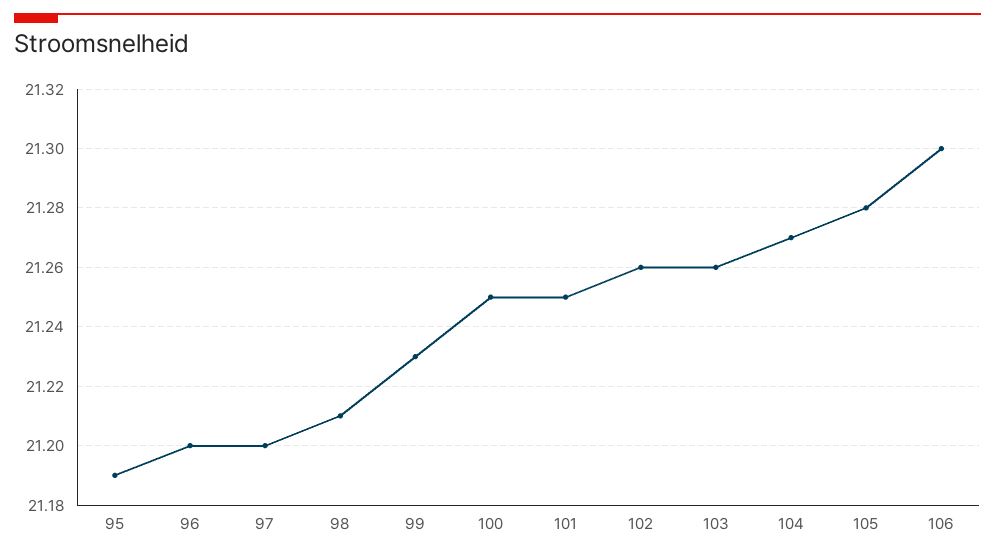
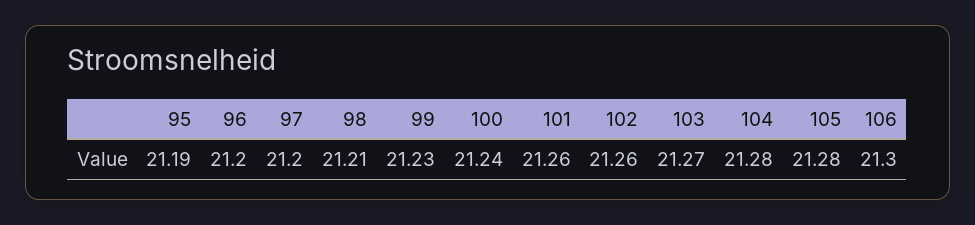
  {
    "95": 21.19,
    "96": 21.2,
    "97": 21.2,
    "98": 21.21,
    "99": 21.23,
-   "100": 21.25,
+   "100": 21.24,
-   "101": 21.25,
+   "101": 21.26,
    "102": 21.26,
-   "103": 21.26,
+   "103": 21.27,
-   "104": 21.27,
+   "104": 21.28,
    "105": 21.28,
    "106": 21.3
  }

